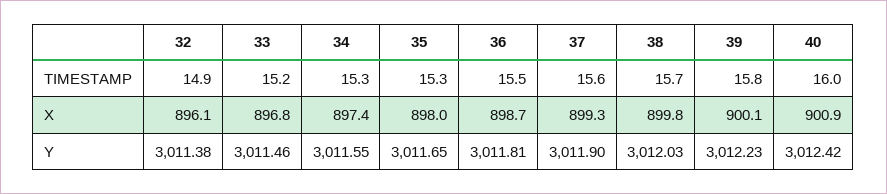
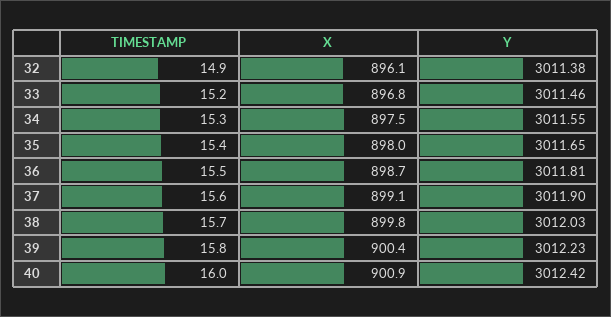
  {
    "32": {
      "TIMESTAMP": 14.9,
      "X": 896.1,
      "Y": 3011.38
    },
    "33": {
      "TIMESTAMP": 15.2,
      "X": 896.8,
      "Y": 3011.46
    },
    "34": {
      "TIMESTAMP": 15.3,
-     "X": 897.4,
+     "X": 897.5,
      "Y": 3011.55
    },
    "35": {
-     "TIMESTAMP": 15.3,
+     "TIMESTAMP": 15.4,
      "X": 898,
      "Y": 3011.65
    },
    "36": {
      "TIMESTAMP": 15.5,
      "X": 898.7,
      "Y": 3011.81
    },
    "37": {
      "TIMESTAMP": 15.6,
-     "X": 899.3,
+     "X": 899.1,
      "Y": 3011.9
    },
    "38": {
      "TIMESTAMP": 15.7,
      "X": 899.8,
      "Y": 3012.03
    },
    "39": {
      "TIMESTAMP": 15.8,
-     "X": 900.1,
+     "X": 900.4,
      "Y": 3012.23
    },
    "40": {
      "TIMESTAMP": 16,
      "X": 900.9,
      "Y": 3012.42
    }
  }

